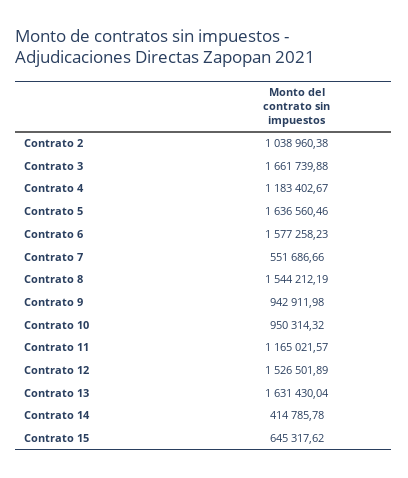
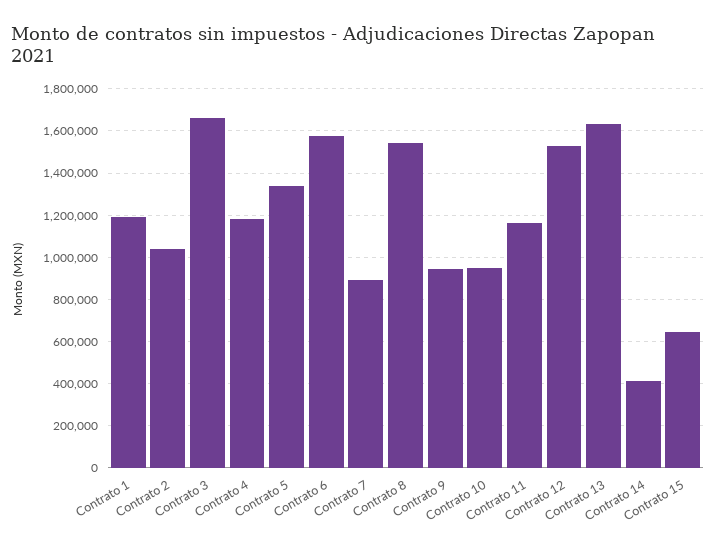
  {
    "Contrato 2": 1038960.38,
    "Contrato 3": 1661739.88,
    "Contrato 4": 1183402.67,
-   "Contrato 5": 1636560.46,
+   "Contrato 5": 1350000,
    "Contrato 6": 1577258.23,
-   "Contrato 7": 551686.66,
+   "Contrato 7": 900000,
    "Contrato 8": 1544212.19,
    "Contrato 9": 942911.98,
    "Contrato 10": 950314.32,
    "Contrato 11": 1165021.57,
    "Contrato 12": 1526501.89,
    "Contrato 13": 1631430.04,
    "Contrato 14": 414785.78,
-   "Contrato 15": 645317.62
+   "Contrato 15": 645317.62,
+   "Contrato 1": 1200000
  }

